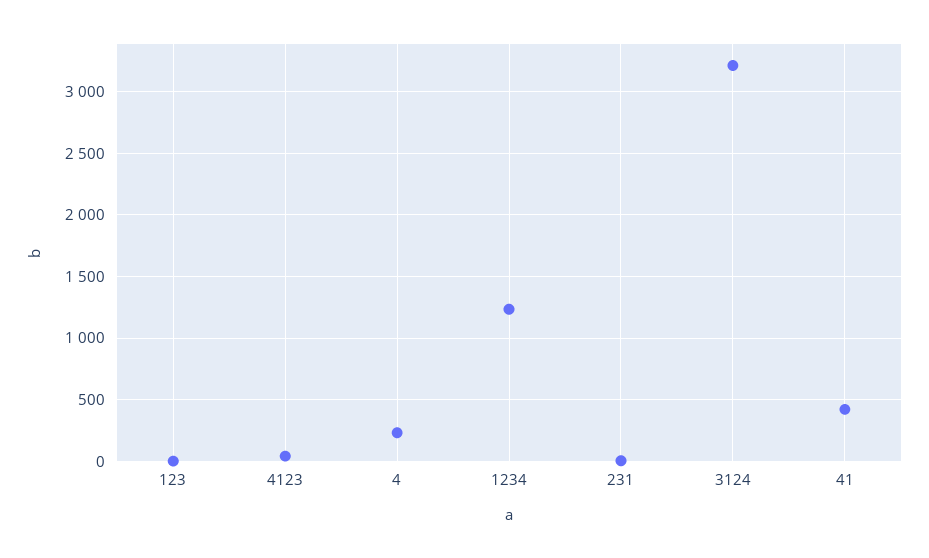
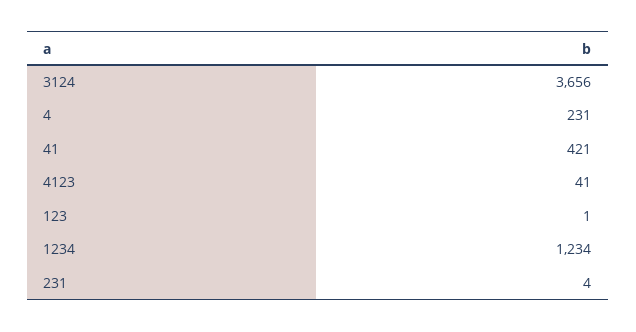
  {
    "123": 1,
    "4123": 41,
    "4": 231,
    "1234": 1234,
    "231": 4,
-   "3124": 3200,
+   "3124": 3656,
    "41": 421
  }

